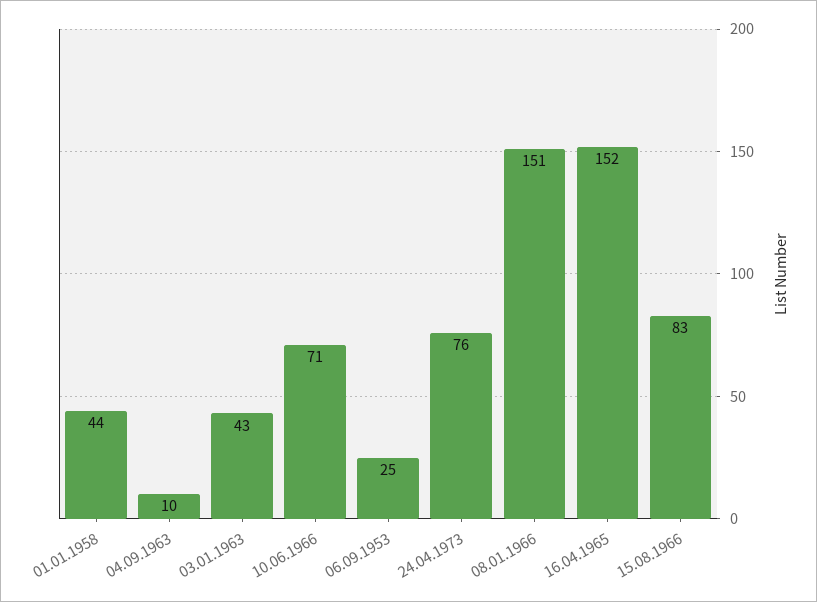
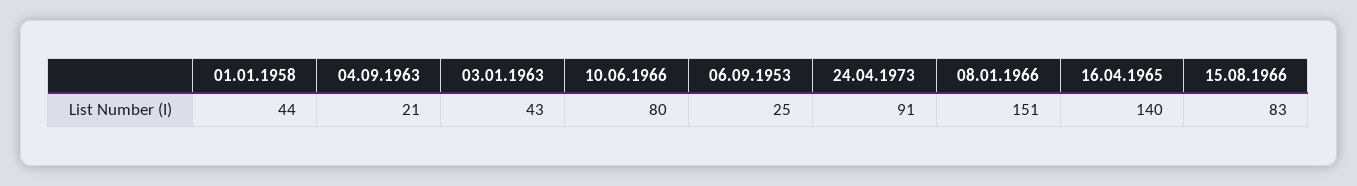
  {
    "01.01.1958": 44,
-   "04.09.1963": 10,
+   "04.09.1963": 21,
    "03.01.1963": 43,
-   "10.06.1966": 71,
+   "10.06.1966": 80,
    "06.09.1953": 25,
-   "24.04.1973": 76,
+   "24.04.1973": 91,
    "08.01.1966": 151,
-   "16.04.1965": 152,
+   "16.04.1965": 140,
    "15.08.1966": 83
  }

